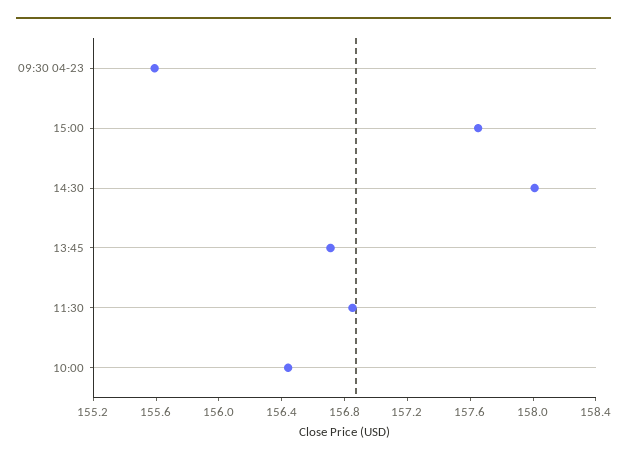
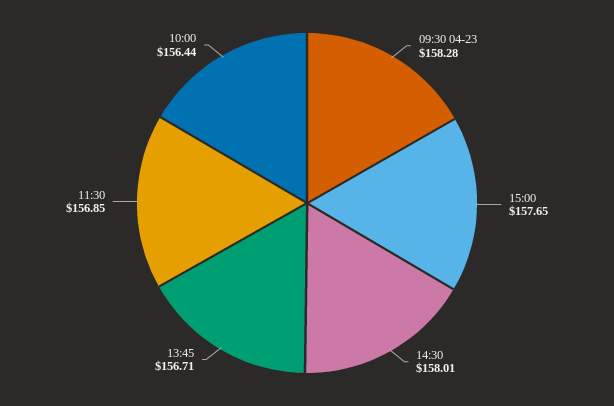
  {
-   "09:30 04-23": 155.6,
+   "09:30 04-23": 158.28,
    "15:00": 157.65,
    "14:30": 158.01,
    "13:45": 156.71,
    "11:30": 156.85,
    "10:00": 156.44
  }

